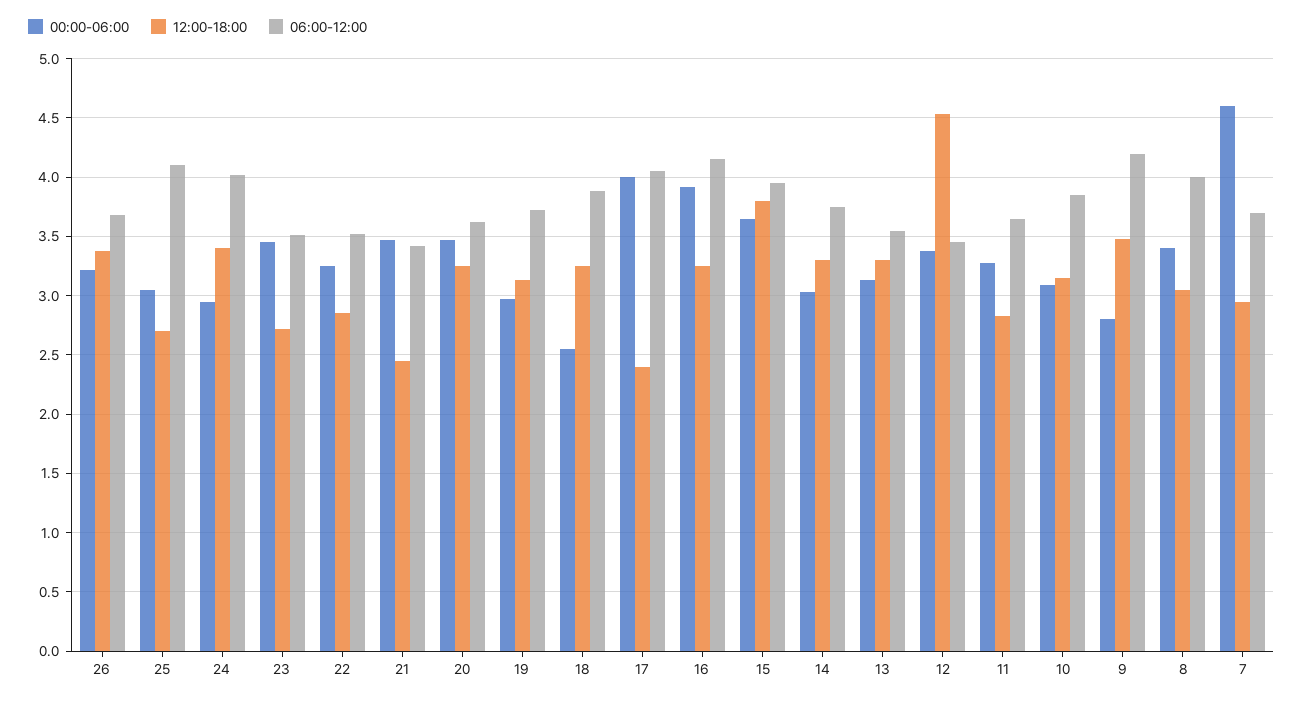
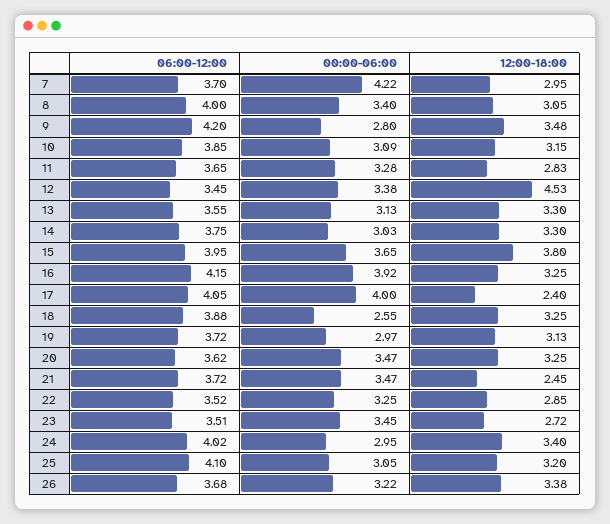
  {
    "00:00-06:00": {
      "26": 3.22,
      "25": 3.05,
      "24": 2.95,
      "23": 3.45,
      "22": 3.25,
      "21": 3.47,
      "20": 3.47,
      "19": 2.97,
      "18": 2.55,
      "17": 4,
      "16": 3.92,
      "15": 3.65,
      "14": 3.03,
      "13": 3.13,
      "12": 3.38,
      "11": 3.28,
      "10": 3.09,
      "9": 2.8,
      "8": 3.4,
-     "7": 4.6
+     "7": 4.22
    },
    "12:00-18:00": {
      "26": 3.38,
-     "25": 2.7,
+     "25": 3.2,
      "24": 3.4,
      "23": 2.72,
      "22": 2.85,
      "21": 2.45,
      "20": 3.25,
      "19": 3.13,
      "18": 3.25,
      "17": 2.4,
      "16": 3.25,
      "15": 3.8,
      "14": 3.3,
      "13": 3.3,
      "12": 4.53,
      "11": 2.83,
      "10": 3.15,
      "9": 3.48,
      "8": 3.05,
      "7": 2.95
    },
    "06:00-12:00": {
      "26": 3.68,
      "25": 4.1,
      "24": 4.02,
      "23": 3.51,
      "22": 3.52,
-     "21": 3.4,
+     "21": 3.72,
      "20": 3.62,
      "19": 3.72,
      "18": 3.88,
      "17": 4.05,
      "16": 4.15,
      "15": 3.95,
      "14": 3.75,
      "13": 3.55,
      "12": 3.45,
      "11": 3.65,
      "10": 3.85,
      "9": 4.2,
      "8": 4,
      "7": 3.7
    }
  }

